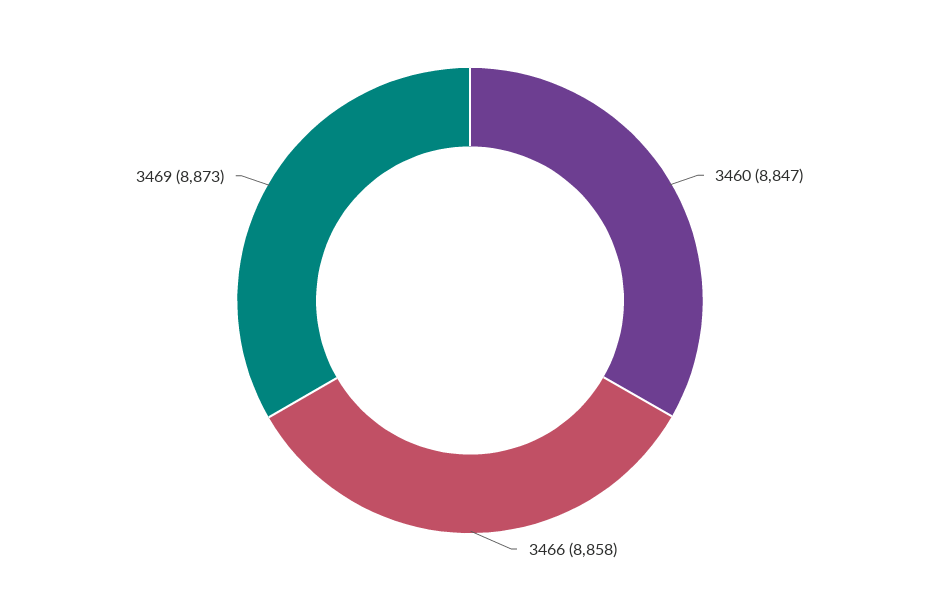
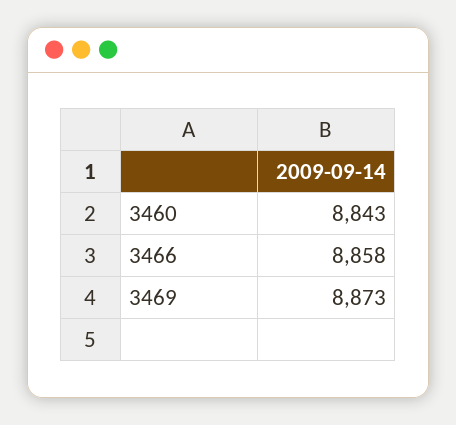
  {
-   "3460": 8847,
+   "3460": 8843,
    "3466": 8858,
    "3469": 8873
  }

